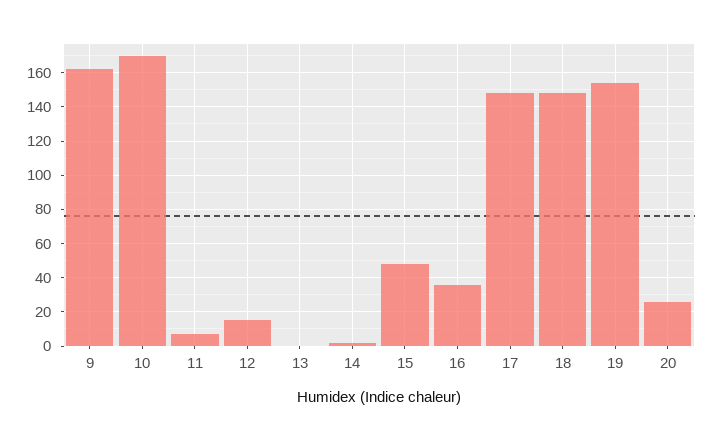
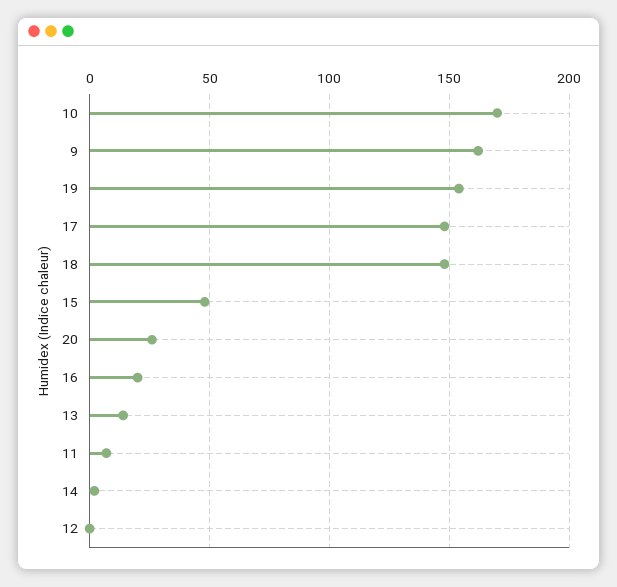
  {
    "9": 160,
    "10": 170,
    "11": 5,
-   "12": 15,
+   "12": 0,
-   "13": 0,
+   "13": 15,
    "14": 0,
    "15": 50,
-   "16": 35,
+   "16": 20,
    "17": 150,
    "18": 150,
    "19": 155,
    "20": 25
  }

